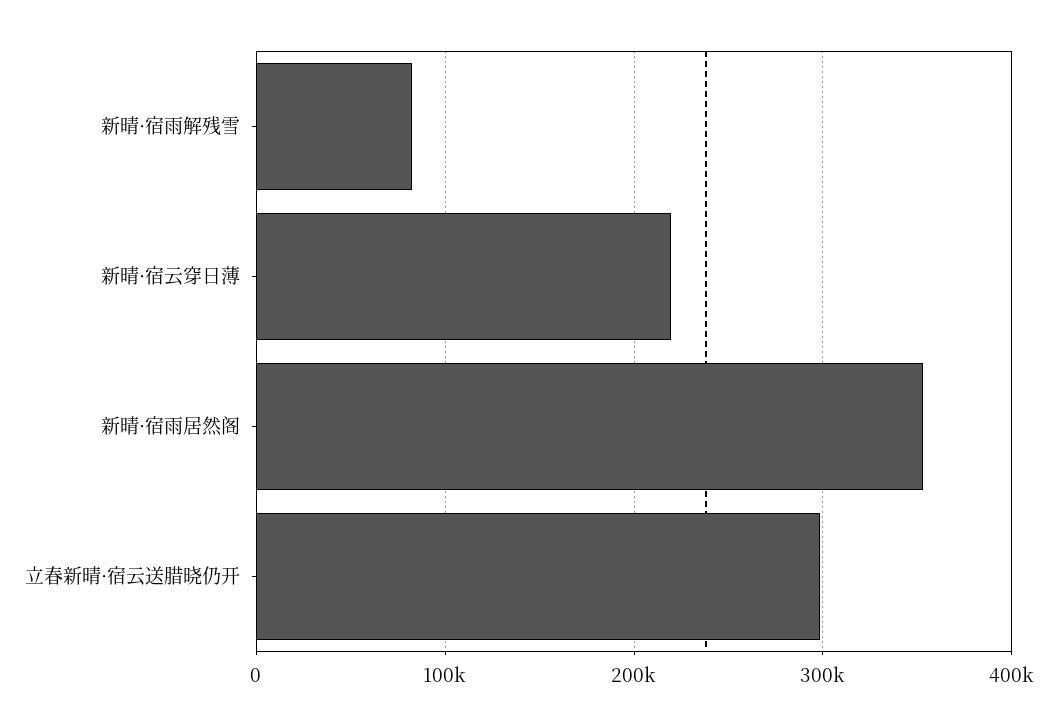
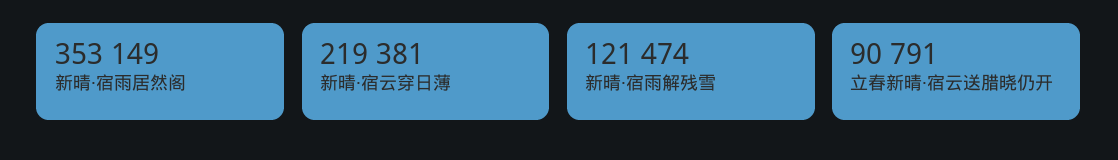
  {
-   "新晴·宿雨解残雪": 80000,
+   "新晴·宿雨解残雪": 121474,
    "新晴·宿云穿日薄": 219381,
    "新晴·宿雨居然阁": 353149,
-   "立春新晴·宿云送腊晓仍开": 300000
+   "立春新晴·宿云送腊晓仍开": 90791
  }

